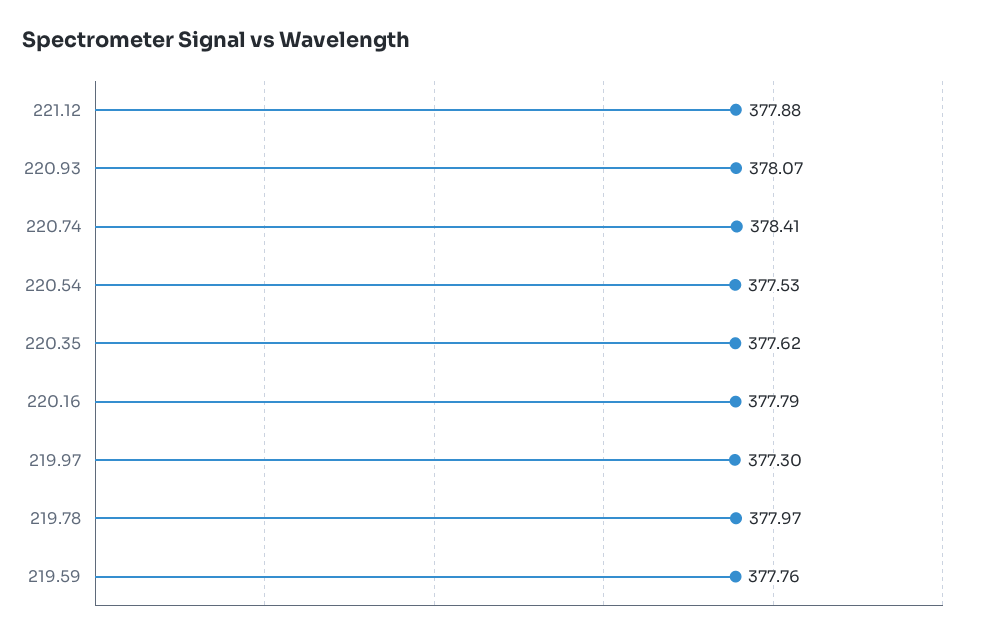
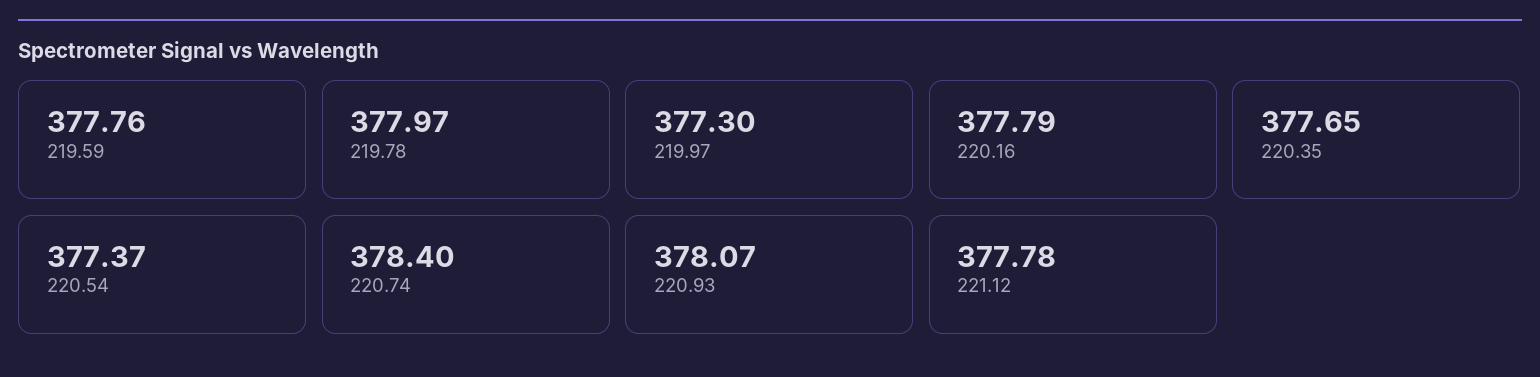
  {
-   "221.12": 377.88,
+   "221.12": 377.78,
    "220.93": 378.07,
-   "220.74": 378.41,
+   "220.74": 378.4,
-   "220.54": 377.53,
+   "220.54": 377.37,
-   "220.35": 377.62,
+   "220.35": 377.65,
    "220.16": 377.79,
    "219.97": 377.3,
    "219.78": 377.97,
    "219.59": 377.76
  }

